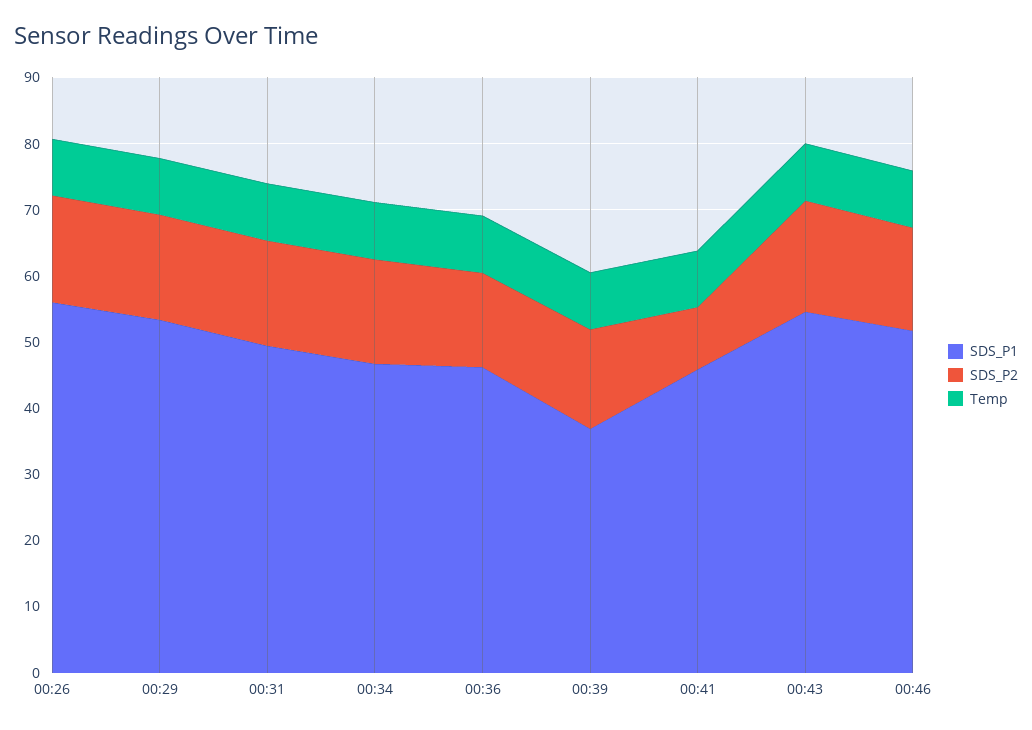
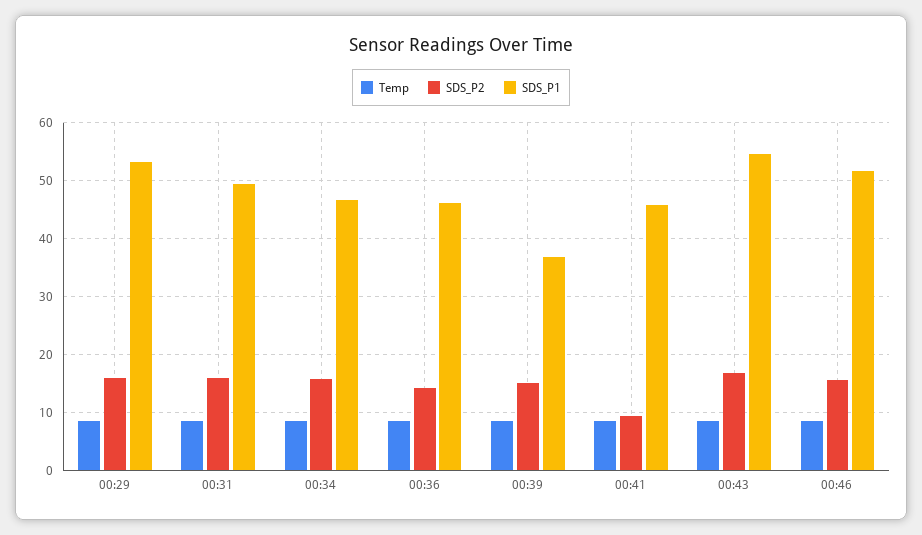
  {
    "SDS_P1": {
-     "00:26": 56,
      "00:29": 54,
      "00:31": 50,
      "00:34": 46,
      "00:36": 46,
      "00:39": 36,
      "00:41": 46,
      "00:43": 54,
      "00:46": 52
    },
    "SDS_P2": {
-     "00:26": 16,
      "00:29": 16,
      "00:31": 16,
      "00:34": 16,
      "00:36": 14,
      "00:39": 16,
      "00:41": 10,
      "00:43": 16,
      "00:46": 16
    },
    "Temp": {
-     "00:26": 8,
      "00:29": 8,
      "00:31": 8,
      "00:34": 8,
      "00:36": 8,
      "00:39": 8,
      "00:41": 8,
      "00:43": 8,
      "00:46": 8
    }
  }

